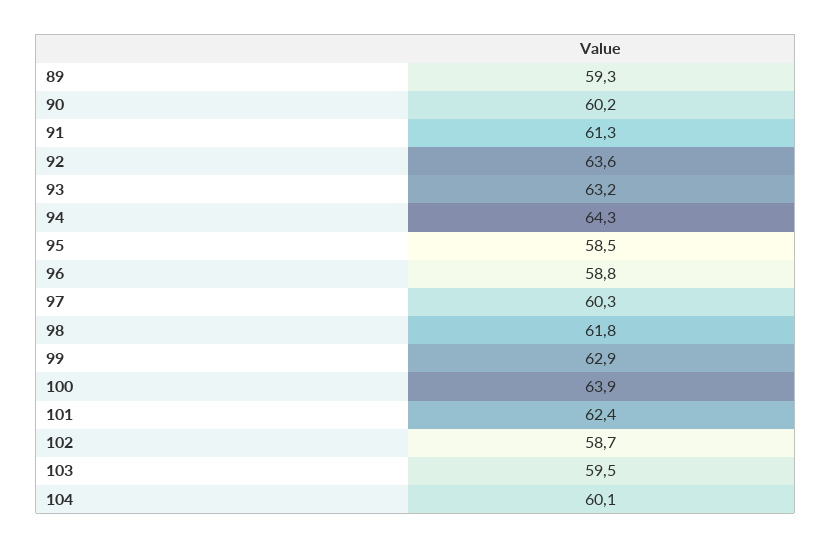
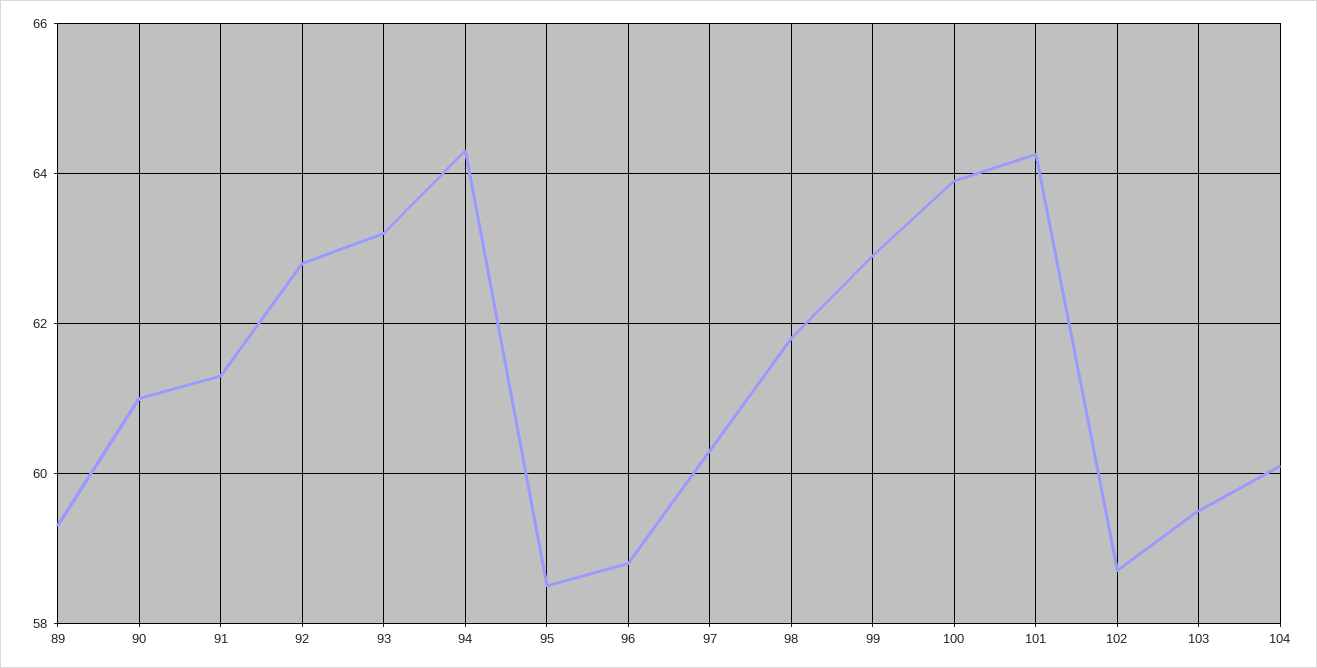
  {
    "89": 59.3,
-   "90": 60.2,
+   "90": 61,
    "91": 61.3,
-   "92": 63.6,
+   "92": 62.8,
    "93": 63.2,
    "94": 64.3,
    "95": 58.5,
    "96": 58.8,
    "97": 60.3,
    "98": 61.8,
    "99": 62.9,
    "100": 63.9,
-   "101": 62.4,
+   "101": 64.2,
    "102": 58.7,
    "103": 59.5,
    "104": 60.1
  }

